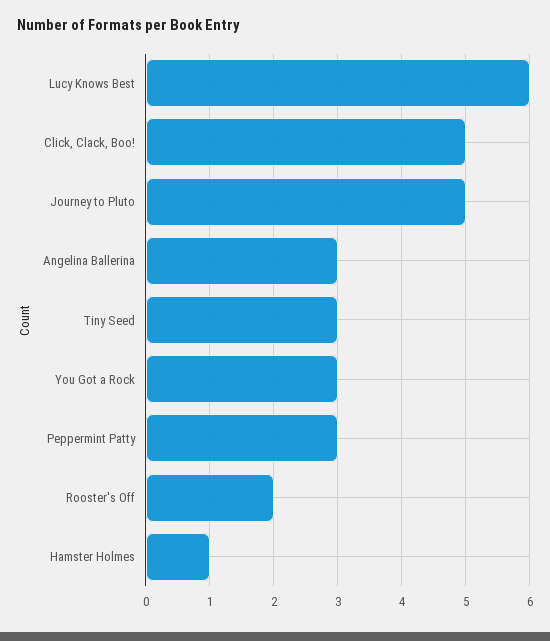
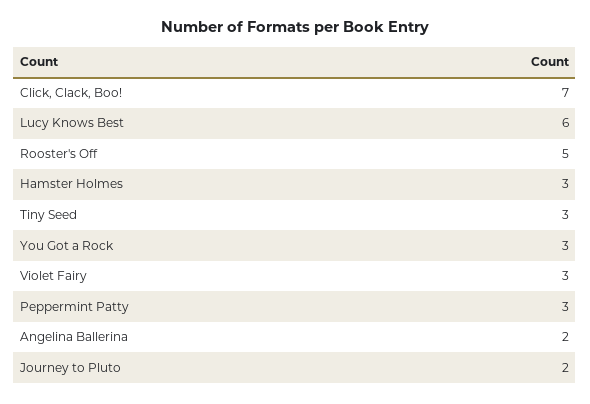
  {
    "Lucy Knows Best": 6,
-   "Click, Clack, Boo!": 5,
+   "Click, Clack, Boo!": 7,
-   "Journey to Pluto": 5,
+   "Journey to Pluto": 2,
-   "Angelina Ballerina": 3,
+   "Angelina Ballerina": 2,
    "Tiny Seed": 3,
    "You Got a Rock": 3,
    "Peppermint Patty": 3,
-   "Rooster's Off": 2,
+   "Rooster's Off": 5,
-   "Hamster Holmes": 1
+   "Hamster Holmes": 3,
+   "Violet Fairy": 3
  }

